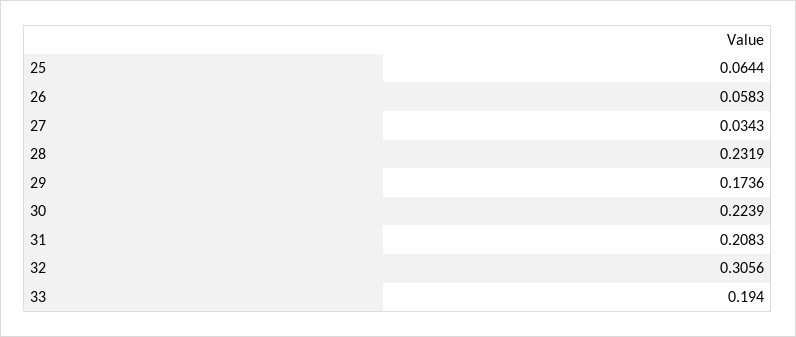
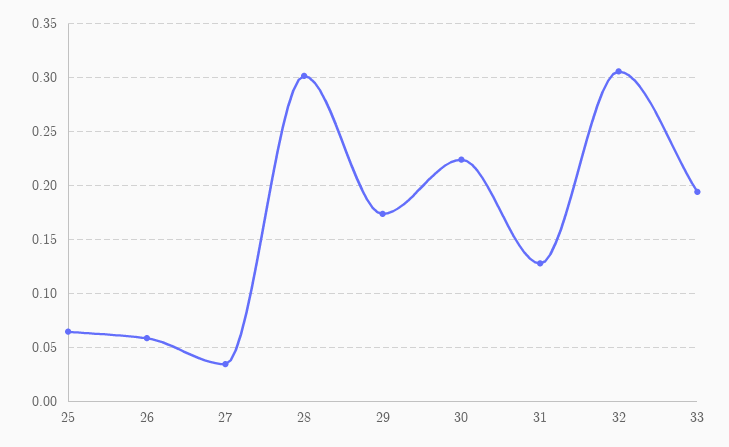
  {
    "25": 0.0644,
    "26": 0.0583,
    "27": 0.0343,
-   "28": 0.2319,
+   "28": 0.3,
    "29": 0.1736,
    "30": 0.2239,
-   "31": 0.2083,
+   "31": 0.13,
    "32": 0.3056,
    "33": 0.194
  }

